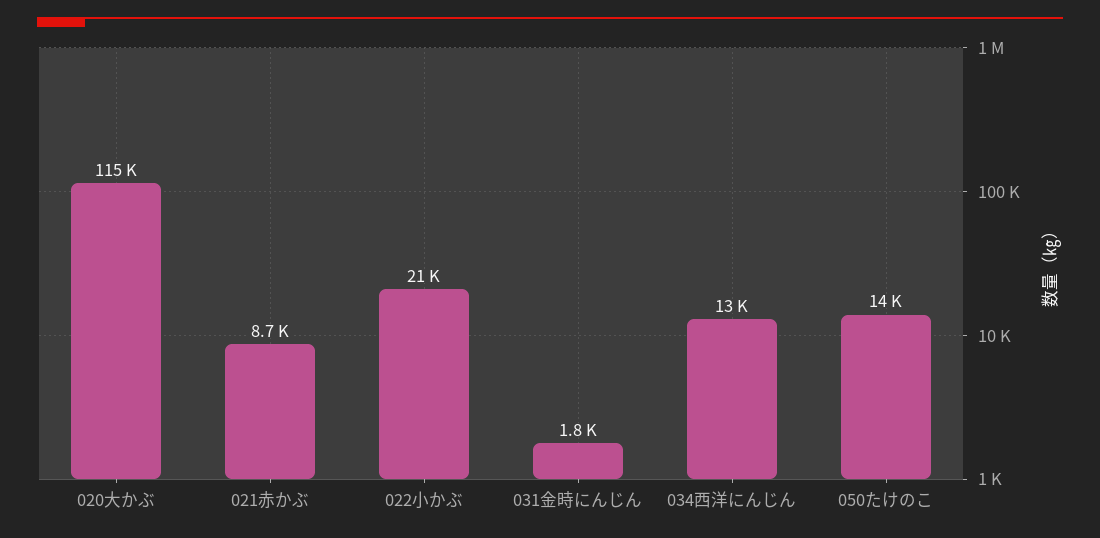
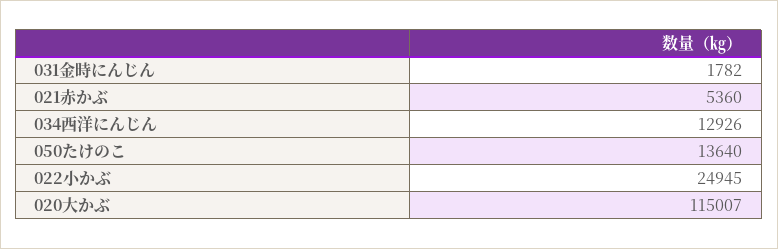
  {
    "020大かぶ": 115007,
-   "021赤かぶ": 8700,
+   "021赤かぶ": 5360,
-   "022小かぶ": 21000,
+   "022小かぶ": 24945,
    "031金時にんじん": 1782,
    "034西洋にんじん": 12926,
    "050たけのこ": 13640
  }

